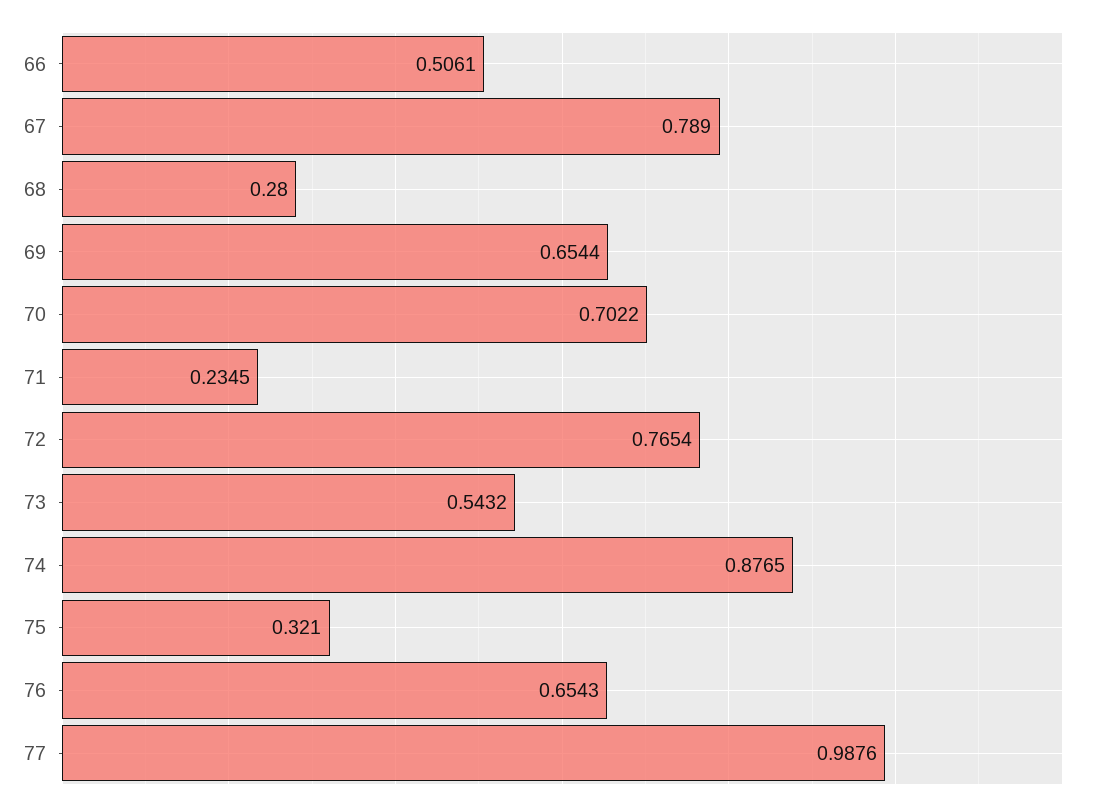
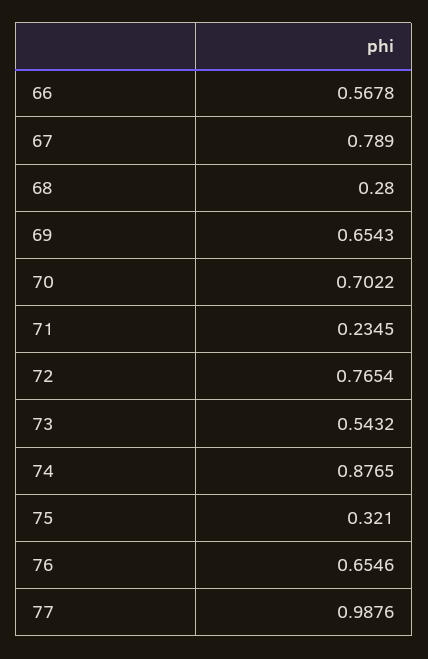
  {
-   "66": 0.5061,
+   "66": 0.5678,
    "67": 0.789,
    "68": 0.28,
-   "69": 0.6544,
+   "69": 0.6543,
    "70": 0.7022,
    "71": 0.2345,
    "72": 0.7654,
    "73": 0.5432,
    "74": 0.8765,
    "75": 0.321,
-   "76": 0.6543,
+   "76": 0.6546,
    "77": 0.9876
  }

